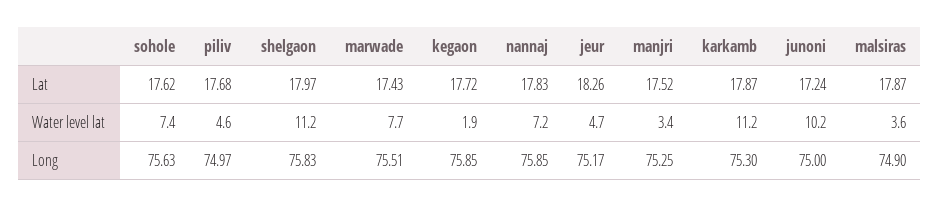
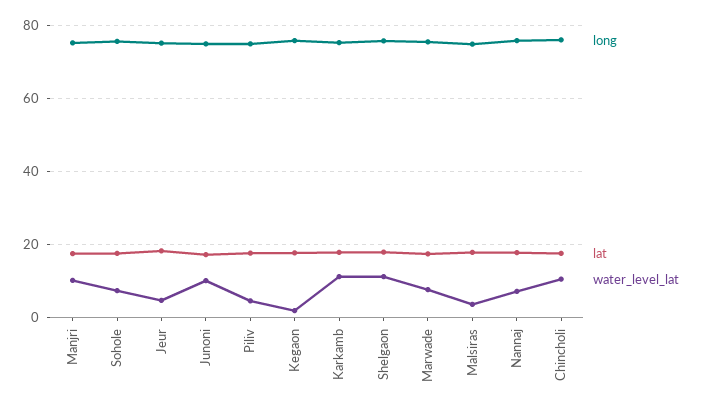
  {
    "Lat": {
      "sohole": 17.62,
      "piliv": 17.68,
      "shelgaon": 17.97,
      "marwade": 17.43,
      "kegaon": 17.72,
      "nannaj": 17.83,
      "jeur": 18.26,
      "manjri": 17.52,
      "karkamb": 17.87,
      "junoni": 17.24,
-     "malsiras": 17.87
+     "malsiras": 17.87,
+     "Chincholi": 18
    },
    "Water level lat": {
      "sohole": 7.4,
      "piliv": 4.6,
      "shelgaon": 11.2,
      "marwade": 7.7,
      "kegaon": 1.9,
      "nannaj": 7.2,
      "jeur": 4.7,
-     "manjri": 3.4,
+     "manjri": 10,
      "karkamb": 11.2,
      "junoni": 10.2,
-     "malsiras": 3.6
+     "malsiras": 3.6,
+     "Chincholi": 10
    },
    "Long": {
      "sohole": 75.63,
      "piliv": 74.97,
      "shelgaon": 75.83,
      "marwade": 75.51,
      "kegaon": 75.85,
      "nannaj": 75.85,
      "jeur": 75.17,
      "manjri": 75.25,
      "karkamb": 75.3,
      "junoni": 75,
-     "malsiras": 74.9
+     "malsiras": 74.9,
+     "Chincholi": 76
    }
  }

